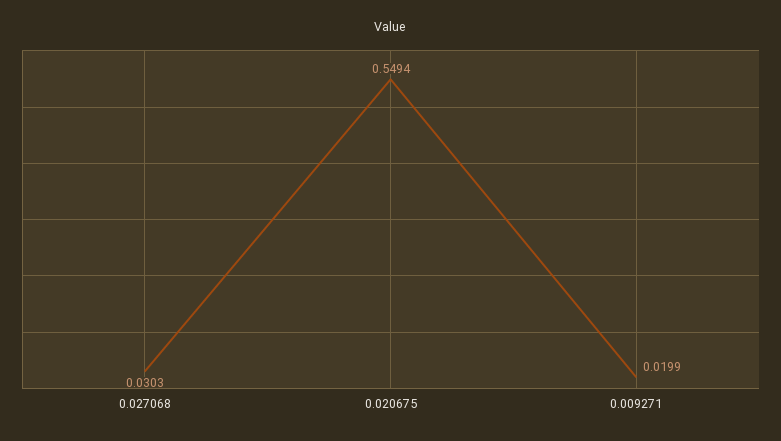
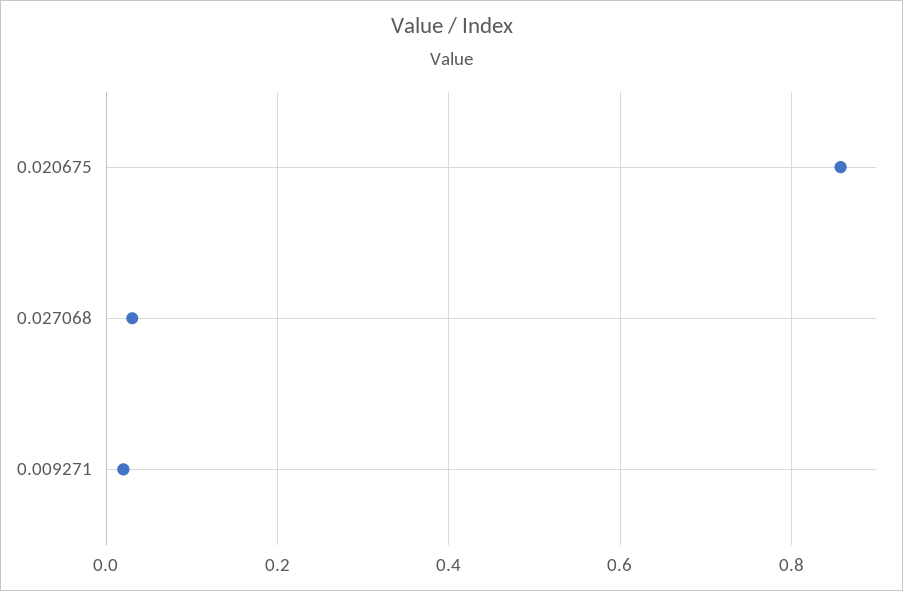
  {
    "0.027068": 0.0303,
-   "0.020675": 0.5494,
+   "0.020675": 0.86,
    "0.009271": 0.0199
  }

